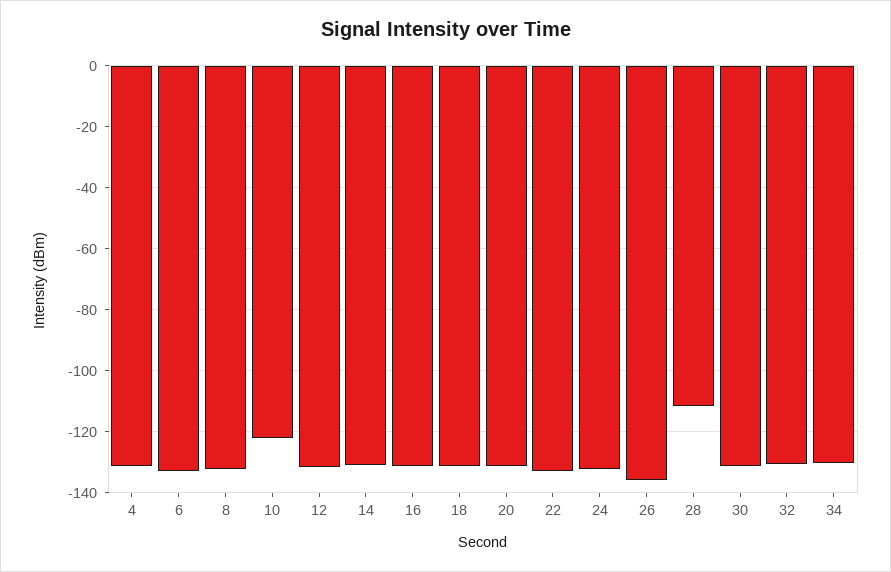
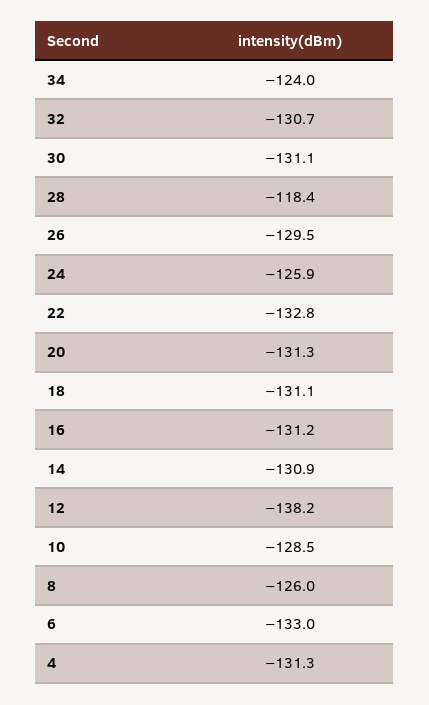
  {
    "4": -131.3,
    "6": -133,
-   "8": -132,
+   "8": -126,
-   "10": -122,
+   "10": -128.5,
-   "12": -132,
+   "12": -138.2,
    "14": -130.9,
    "16": -131.2,
    "18": -131.1,
    "20": -131.3,
    "22": -132.8,
-   "24": -132,
+   "24": -125.9,
-   "26": -136,
+   "26": -129.5,
-   "28": -112,
+   "28": -118.4,
    "30": -131.1,
    "32": -130.7,
-   "34": -130
+   "34": -124
  }

